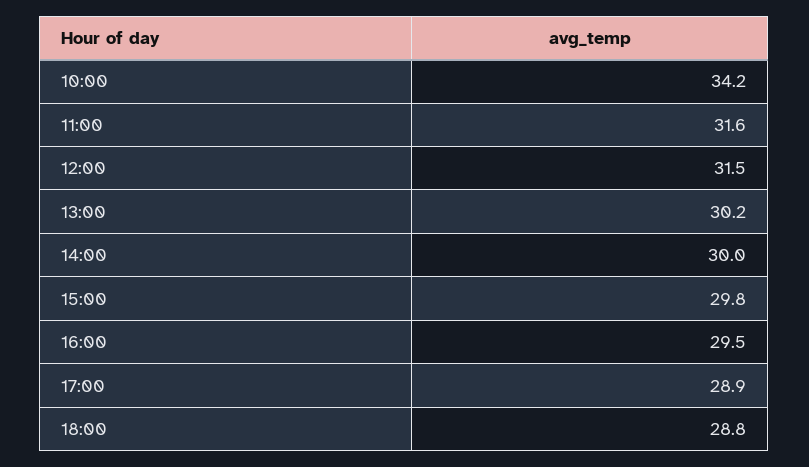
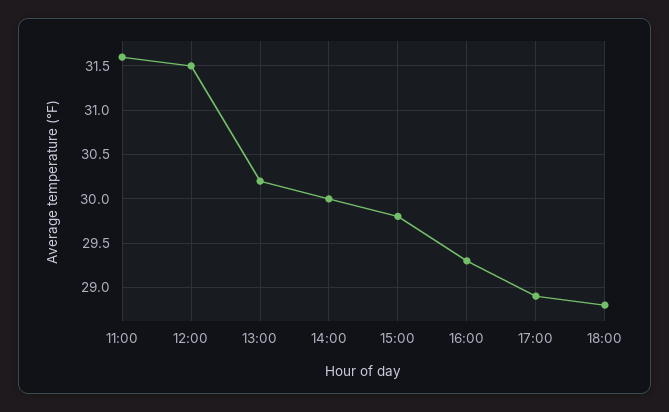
  {
-   "10:00": 34.2,
    "11:00": 31.6,
    "12:00": 31.5,
    "13:00": 30.2,
    "14:00": 30,
    "15:00": 29.8,
-   "16:00": 29.5,
+   "16:00": 29.3,
    "17:00": 28.9,
    "18:00": 28.8
  }

